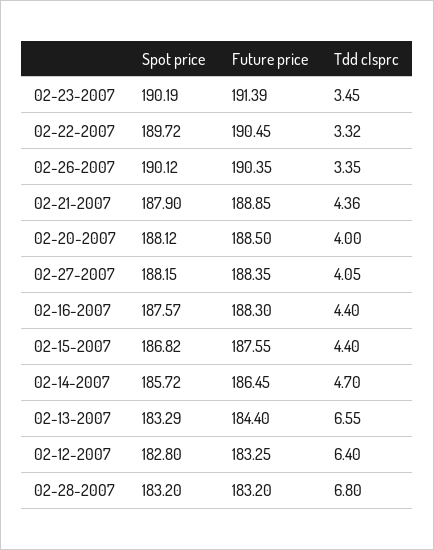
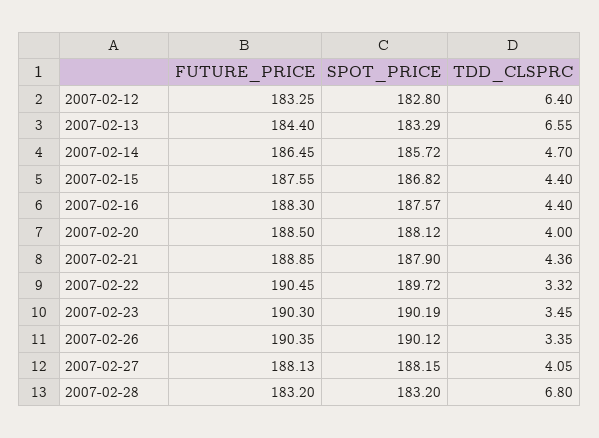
  {
    "Spot price": {
      "02-23-2007": 190.19,
      "02-22-2007": 189.72,
      "02-26-2007": 190.12,
      "02-21-2007": 187.9,
      "02-20-2007": 188.12,
      "02-27-2007": 188.15,
      "02-16-2007": 187.57,
      "02-15-2007": 186.82,
      "02-14-2007": 185.72,
      "02-13-2007": 183.29,
      "02-12-2007": 182.8,
      "02-28-2007": 183.2
    },
    "Future price": {
-     "02-23-2007": 191.39,
+     "02-23-2007": 190.3,
      "02-22-2007": 190.45,
      "02-26-2007": 190.35,
      "02-21-2007": 188.85,
      "02-20-2007": 188.5,
-     "02-27-2007": 188.35,
+     "02-27-2007": 188.13,
      "02-16-2007": 188.3,
      "02-15-2007": 187.55,
      "02-14-2007": 186.45,
      "02-13-2007": 184.4,
      "02-12-2007": 183.25,
      "02-28-2007": 183.2
    },
    "Tdd clsprc": {
      "02-23-2007": 3.45,
      "02-22-2007": 3.32,
      "02-26-2007": 3.35,
      "02-21-2007": 4.36,
      "02-20-2007": 4,
      "02-27-2007": 4.05,
      "02-16-2007": 4.4,
      "02-15-2007": 4.4,
      "02-14-2007": 4.7,
      "02-13-2007": 6.55,
      "02-12-2007": 6.4,
      "02-28-2007": 6.8
    }
  }

